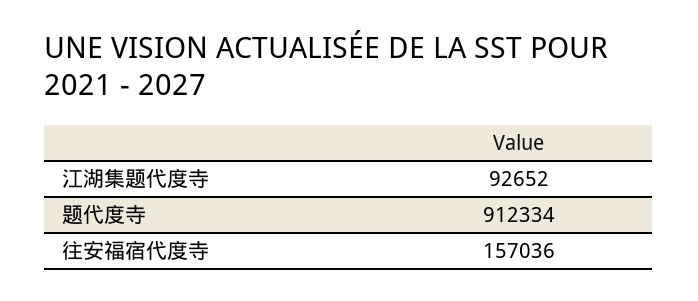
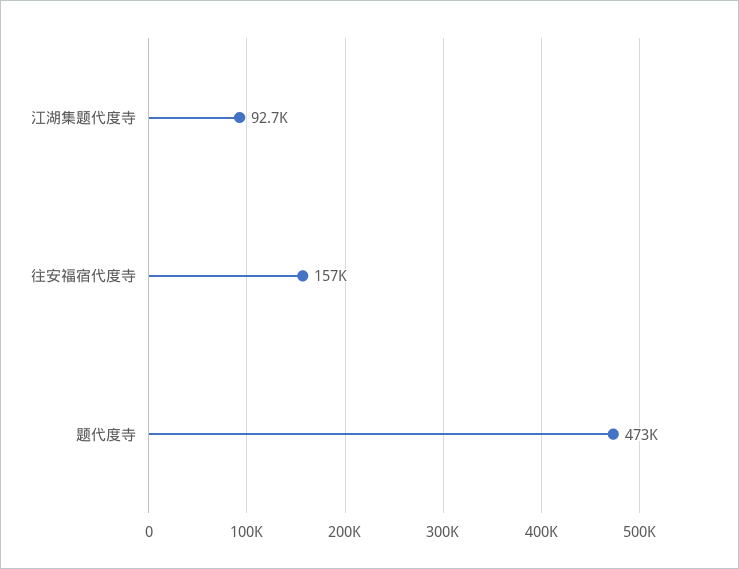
  {
    "江湖集题代度寺": 92652,
-   "题代度寺": 912334,
+   "题代度寺": 473000,
    "往安福宿代度寺": 157036
  }

